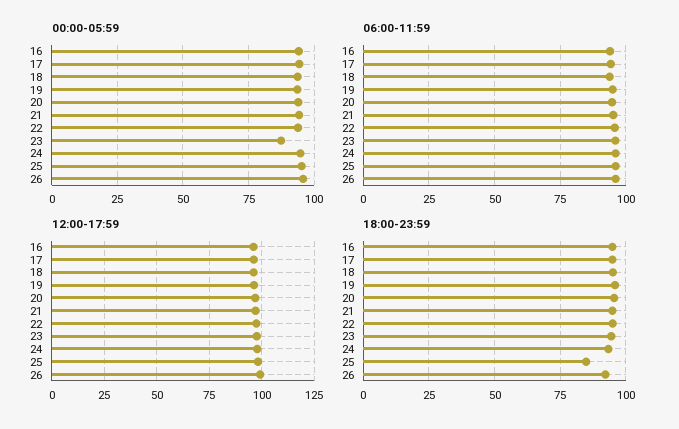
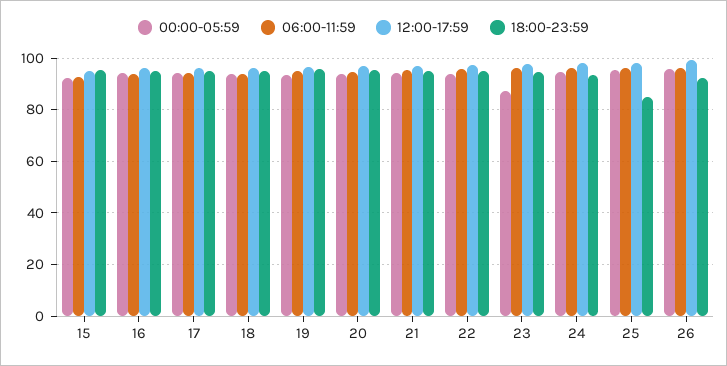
  {
    "00:00-05:59": {
      "16": 95,
      "17": 95,
      "18": 92.5,
      "19": 92.5,
      "20": 95,
      "21": 95,
      "22": 95,
      "23": 87.5,
      "24": 95,
      "25": 95,
-     "26": 95
+     "26": 95,
+     "15": 92.5
    },
    "06:00-11:59": {
      "16": 95,
      "17": 95,
      "18": 95,
      "19": 95,
      "20": 95,
      "21": 95,
      "22": 95,
      "23": 95,
      "24": 95,
      "25": 95,
-     "26": 95
+     "26": 95,
+     "15": 92.5
    },
    "12:00-17:59": {
      "16": 95,
      "17": 95,
      "18": 95,
      "19": 97.5,
      "20": 97.5,
      "21": 97.5,
      "22": 97.5,
      "23": 97.5,
      "24": 97.5,
      "25": 97.5,
-     "26": 100
+     "26": 100,
+     "15": 95
    },
    "18:00-23:59": {
      "16": 95,
      "17": 95,
      "18": 95,
      "19": 95,
      "20": 95,
      "21": 95,
      "22": 95,
      "23": 95,
      "24": 92.5,
      "25": 85,
-     "26": 92.5
+     "26": 92.5,
+     "15": 95
    }
  }

